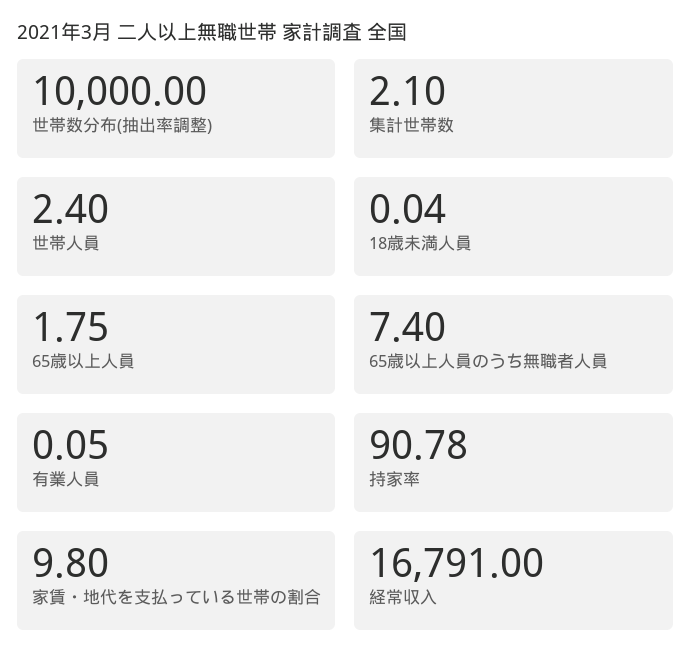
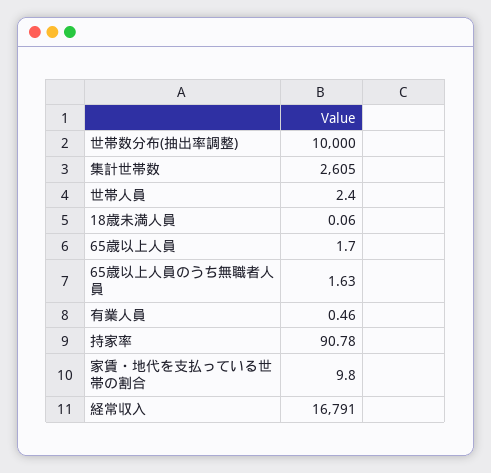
  {
    "世帯数分布(抽出率調整)": 10000,
-   "集計世帯数": 2.1,
+   "集計世帯数": 2605,
    "世帯人員": 2.4,
-   "18歳未満人員": 0.04,
+   "18歳未満人員": 0.06,
-   "65歳以上人員": 1.75,
+   "65歳以上人員": 1.7,
-   "65歳以上人員のうち無職者人員": 7.4,
+   "65歳以上人員のうち無職者人員": 1.63,
-   "有業人員": 0.05,
+   "有業人員": 0.46,
    "持家率": 90.78,
    "家賃・地代を支払っている世帯の割合": 9.8,
    "経常収入": 16791
  }

